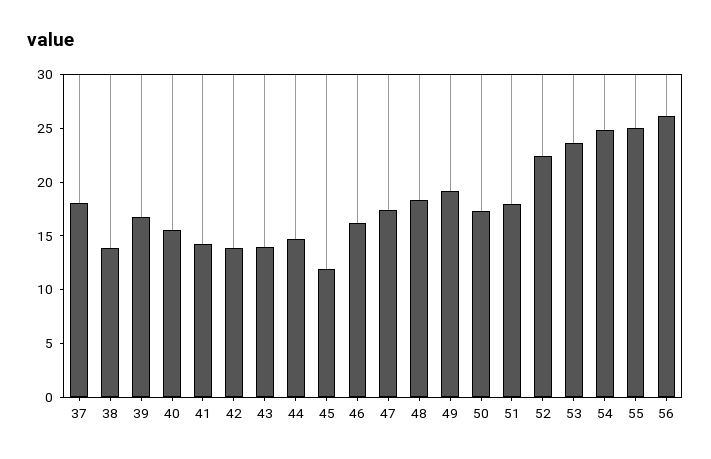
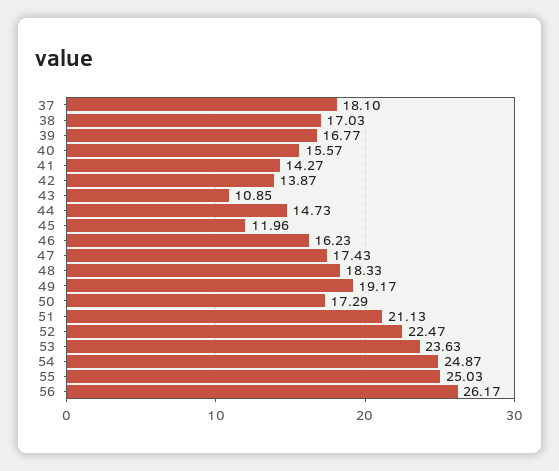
  {
    "37": 18.1,
-   "38": 14,
+   "38": 17.03,
    "39": 16.77,
    "40": 15.57,
    "41": 14.27,
    "42": 13.87,
-   "43": 14,
+   "43": 10.85,
    "44": 14.73,
    "45": 11.96,
    "46": 16.23,
    "47": 17.43,
    "48": 18.33,
    "49": 19.17,
    "50": 17.29,
-   "51": 18,
+   "51": 21.13,
    "52": 22.47,
    "53": 23.63,
    "54": 24.87,
    "55": 25.03,
    "56": 26.17
  }

